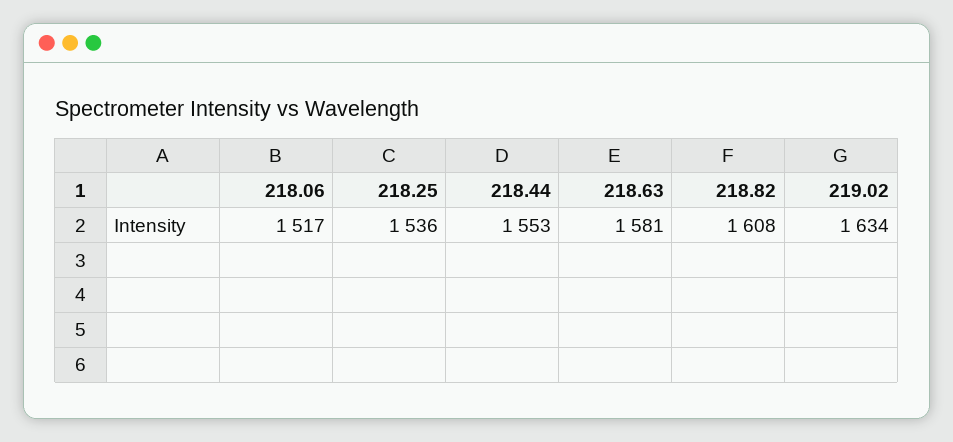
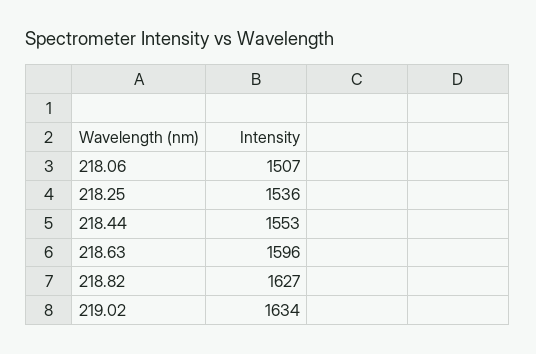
  {
-   "218.06": 1517,
+   "218.06": 1507,
    "218.25": 1536,
    "218.44": 1553,
-   "218.63": 1581,
+   "218.63": 1596,
-   "218.82": 1608,
+   "218.82": 1627,
    "219.02": 1634
  }

